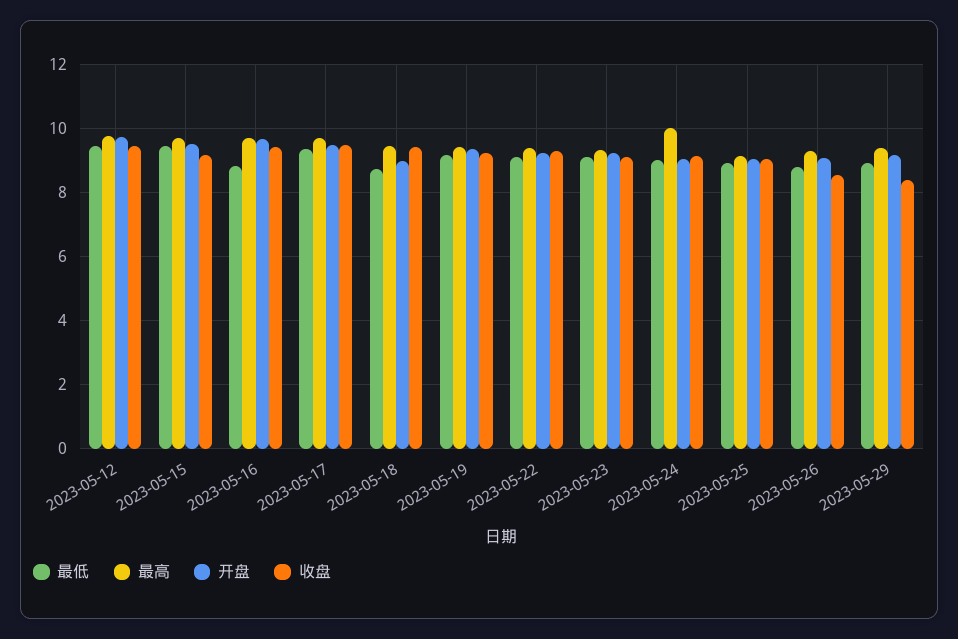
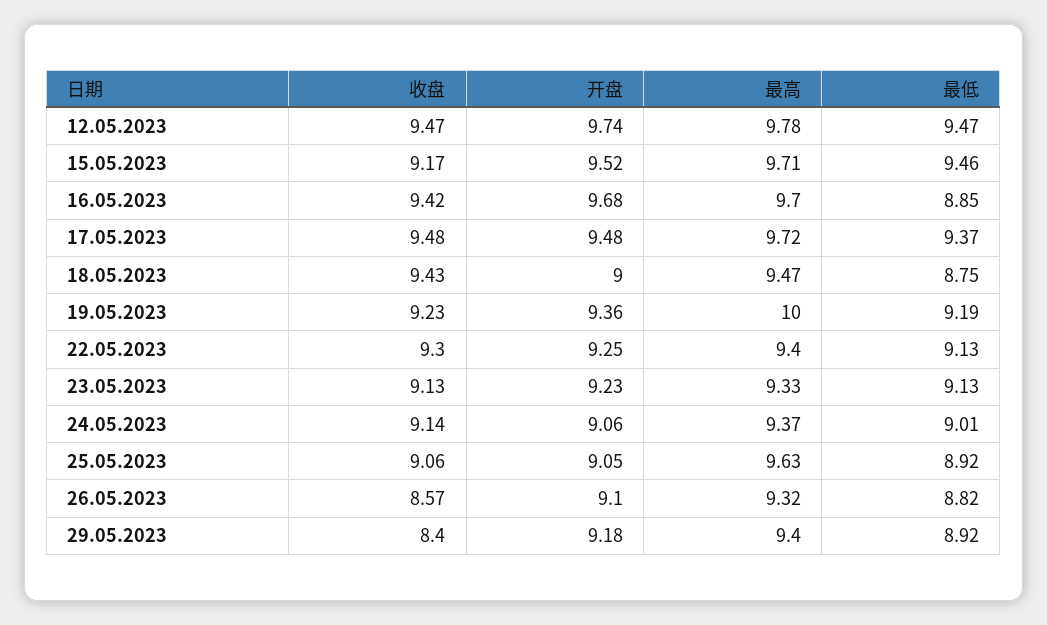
  {
    "最低": {
      "2023-05-12": 9.47,
      "2023-05-15": 9.46,
      "2023-05-16": 8.85,
      "2023-05-17": 9.37,
      "2023-05-18": 8.75,
      "2023-05-19": 9.19,
      "2023-05-22": 9.13,
      "2023-05-23": 9.13,
      "2023-05-24": 9.01,
      "2023-05-25": 8.92,
      "2023-05-26": 8.82,
      "2023-05-29": 8.92
    },
    "最高": {
      "2023-05-12": 9.78,
      "2023-05-15": 9.71,
      "2023-05-16": 9.7,
      "2023-05-17": 9.72,
      "2023-05-18": 9.47,
-     "2023-05-19": 9.4,
+     "2023-05-19": 10,
      "2023-05-22": 9.4,
      "2023-05-23": 9.33,
-     "2023-05-24": 10,
+     "2023-05-24": 9.37,
-     "2023-05-25": 9.2,
+     "2023-05-25": 9.63,
      "2023-05-26": 9.32,
      "2023-05-29": 9.4
    },
    "开盘": {
      "2023-05-12": 9.74,
      "2023-05-15": 9.52,
      "2023-05-16": 9.68,
      "2023-05-17": 9.48,
      "2023-05-18": 9,
      "2023-05-19": 9.36,
      "2023-05-22": 9.25,
      "2023-05-23": 9.23,
      "2023-05-24": 9.06,
      "2023-05-25": 9.05,
      "2023-05-26": 9.1,
      "2023-05-29": 9.18
    },
    "收盘": {
      "2023-05-12": 9.47,
      "2023-05-15": 9.17,
      "2023-05-16": 9.42,
      "2023-05-17": 9.48,
      "2023-05-18": 9.43,
      "2023-05-19": 9.23,
      "2023-05-22": 9.3,
      "2023-05-23": 9.13,
      "2023-05-24": 9.14,
      "2023-05-25": 9.06,
      "2023-05-26": 8.57,
      "2023-05-29": 8.4
    }
  }

